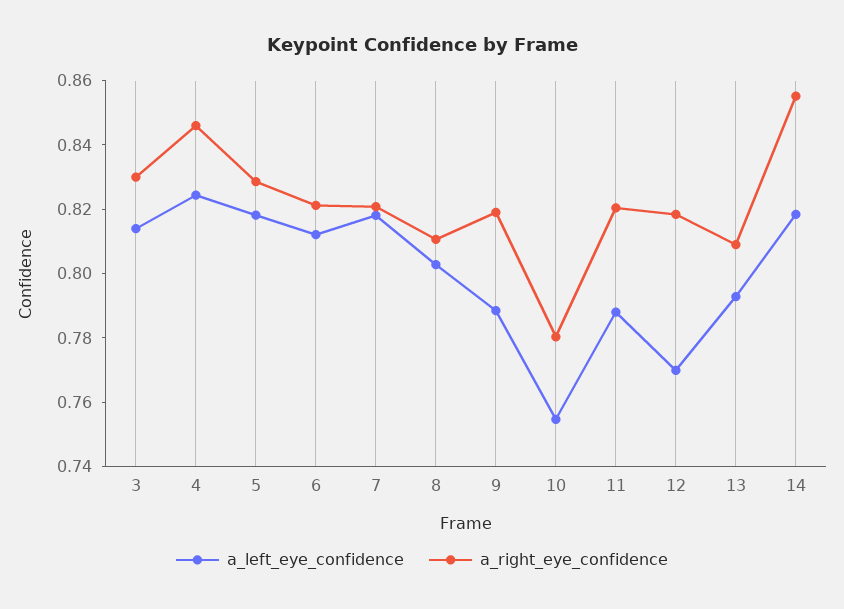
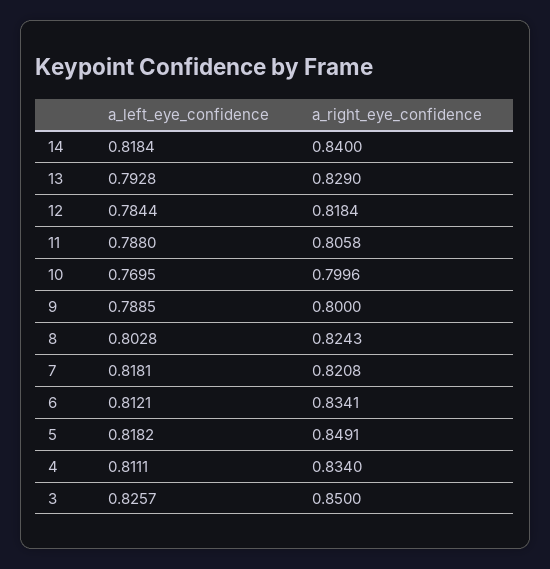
  {
    "a_left_eye_confidence": {
-     "3": 0.815,
+     "3": 0.8257,
-     "4": 0.825,
+     "4": 0.8111,
      "5": 0.8182,
      "6": 0.8121,
      "7": 0.8181,
      "8": 0.8028,
      "9": 0.7885,
-     "10": 0.755,
+     "10": 0.7695,
      "11": 0.788,
-     "12": 0.77,
+     "12": 0.7844,
      "13": 0.7928,
      "14": 0.8184
    },
    "a_right_eye_confidence": {
-     "3": 0.83,
+     "3": 0.85,
-     "4": 0.845,
+     "4": 0.834,
-     "5": 0.83,
+     "5": 0.8491,
-     "6": 0.82,
+     "6": 0.8341,
      "7": 0.8208,
-     "8": 0.81,
+     "8": 0.8243,
-     "9": 0.82,
+     "9": 0.8,
-     "10": 0.78,
+     "10": 0.7996,
-     "11": 0.82,
+     "11": 0.8058,
      "12": 0.8184,
-     "13": 0.81,
+     "13": 0.829,
-     "14": 0.855
+     "14": 0.84
    }
  }

